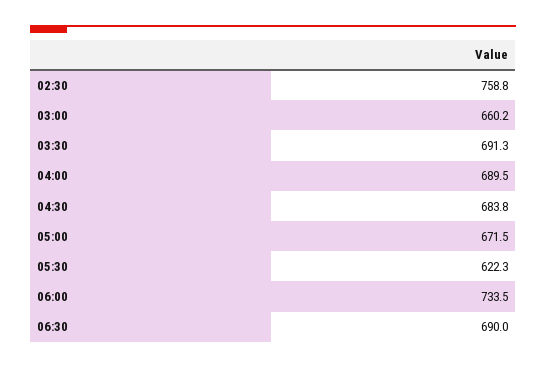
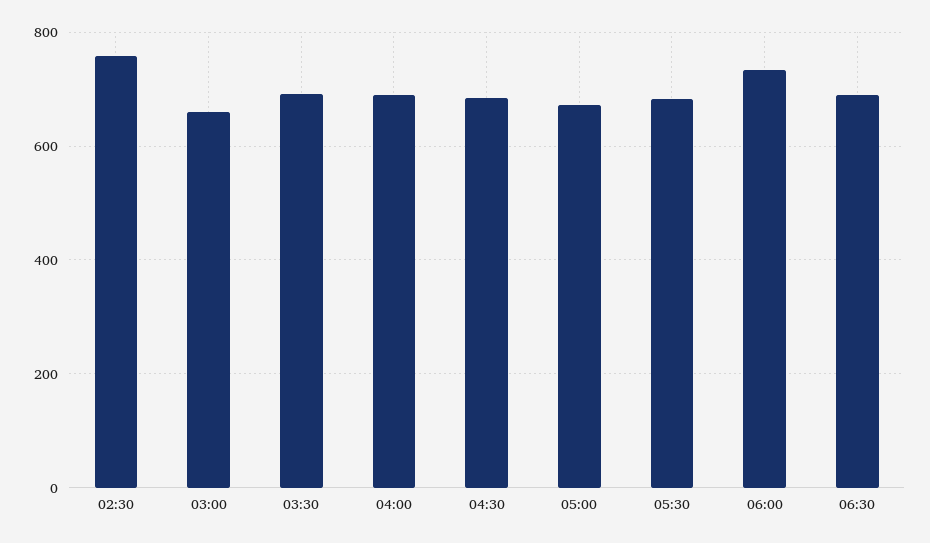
  {
    "02:30": 758.8,
    "03:00": 660.2,
    "03:30": 691.3,
    "04:00": 689.5,
    "04:30": 683.8,
    "05:00": 671.5,
-   "05:30": 622.3,
+   "05:30": 680,
    "06:00": 733.5,
    "06:30": 690
  }

